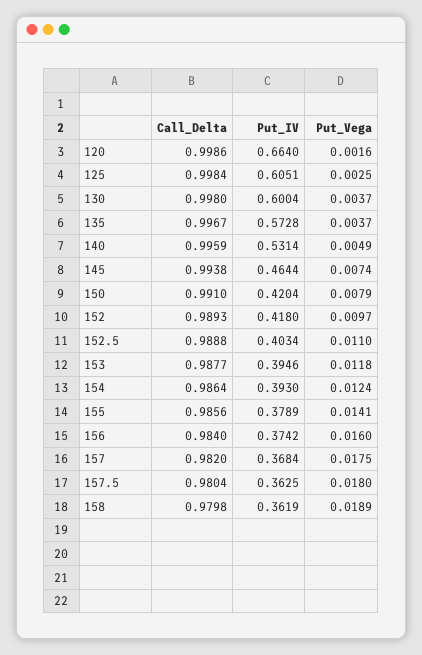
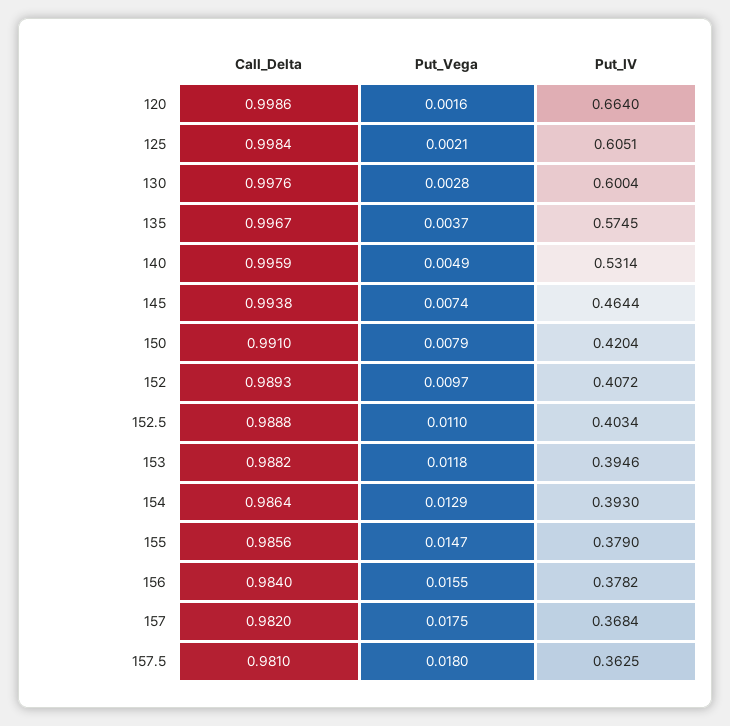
  {
    "Call_Delta": {
      "120": 0.9986,
      "125": 0.9984,
-     "130": 0.998,
+     "130": 0.9976,
      "135": 0.9967,
      "140": 0.9959,
      "145": 0.9938,
      "150": 0.991,
      "152": 0.9893,
      "152.5": 0.9888,
-     "153": 0.9877,
+     "153": 0.9882,
      "154": 0.9864,
      "155": 0.9856,
      "156": 0.984,
      "157": 0.982,
-     "157.5": 0.9804,
+     "157.5": 0.981
-     "158": 0.9798
    },
    "Put_IV": {
      "120": 0.664,
      "125": 0.6051,
      "130": 0.6004,
-     "135": 0.5728,
+     "135": 0.5745,
      "140": 0.5314,
      "145": 0.4644,
      "150": 0.4204,
-     "152": 0.418,
+     "152": 0.4072,
      "152.5": 0.4034,
      "153": 0.3946,
      "154": 0.393,
-     "155": 0.3789,
+     "155": 0.379,
-     "156": 0.3742,
+     "156": 0.3782,
      "157": 0.3684,
-     "157.5": 0.3625,
+     "157.5": 0.3625
-     "158": 0.3619
    },
    "Put_Vega": {
      "120": 0.0016,
-     "125": 0.0025,
+     "125": 0.0021,
-     "130": 0.0037,
+     "130": 0.0028,
      "135": 0.0037,
      "140": 0.0049,
      "145": 0.0074,
      "150": 0.0079,
      "152": 0.0097,
      "152.5": 0.011,
      "153": 0.0118,
-     "154": 0.0124,
+     "154": 0.0129,
-     "155": 0.0141,
+     "155": 0.0147,
-     "156": 0.016,
+     "156": 0.0155,
      "157": 0.0175,
-     "157.5": 0.018,
+     "157.5": 0.018
-     "158": 0.0189
    }
  }

